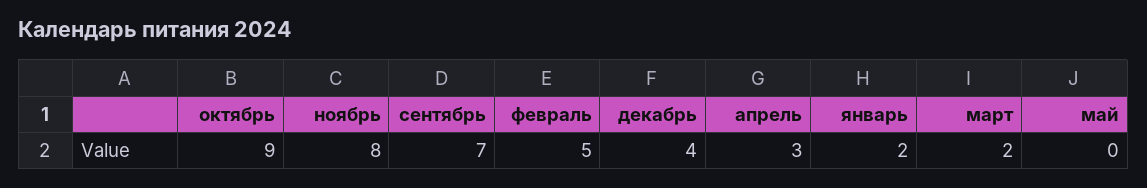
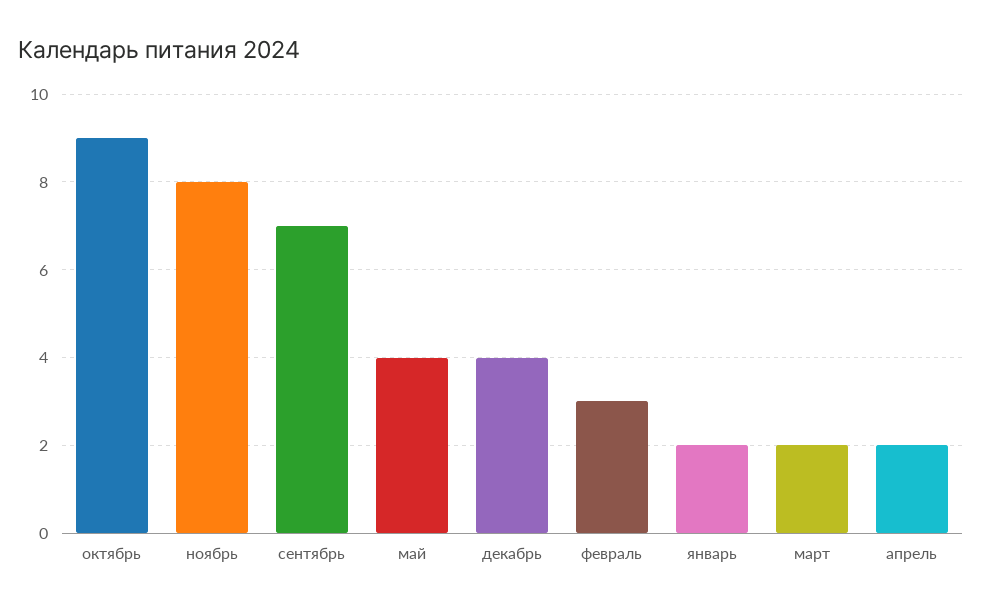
  {
    "октябрь": 9,
    "ноябрь": 8,
    "сентябрь": 7,
-   "февраль": 5,
+   "февраль": 3,
    "декабрь": 4,
-   "апрель": 3,
+   "апрель": 2,
    "январь": 2,
    "март": 2,
-   "май": 0
+   "май": 4
  }

